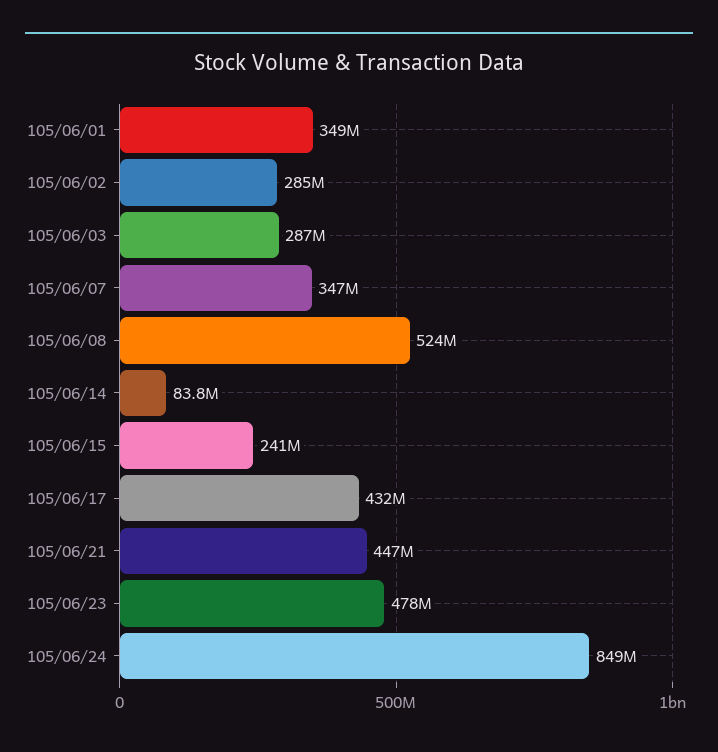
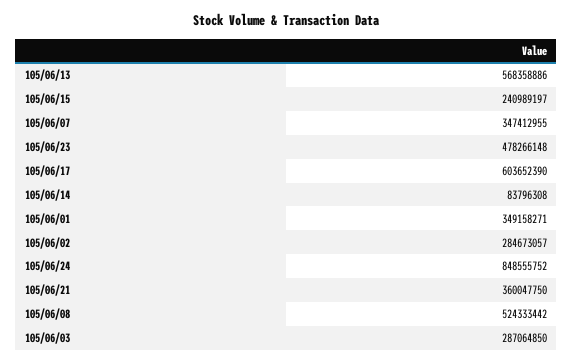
  {
    "105/06/01": 349158271,
    "105/06/02": 284673057,
    "105/06/03": 287064850,
    "105/06/07": 347412955,
    "105/06/08": 524333442,
    "105/06/14": 83796308,
    "105/06/15": 240989197,
-   "105/06/17": 432000000,
+   "105/06/17": 603652390,
-   "105/06/21": 447000000,
+   "105/06/21": 360047750,
    "105/06/23": 478266148,
-   "105/06/24": 848555752
+   "105/06/24": 848555752,
+   "105/06/13": 568358886
  }

